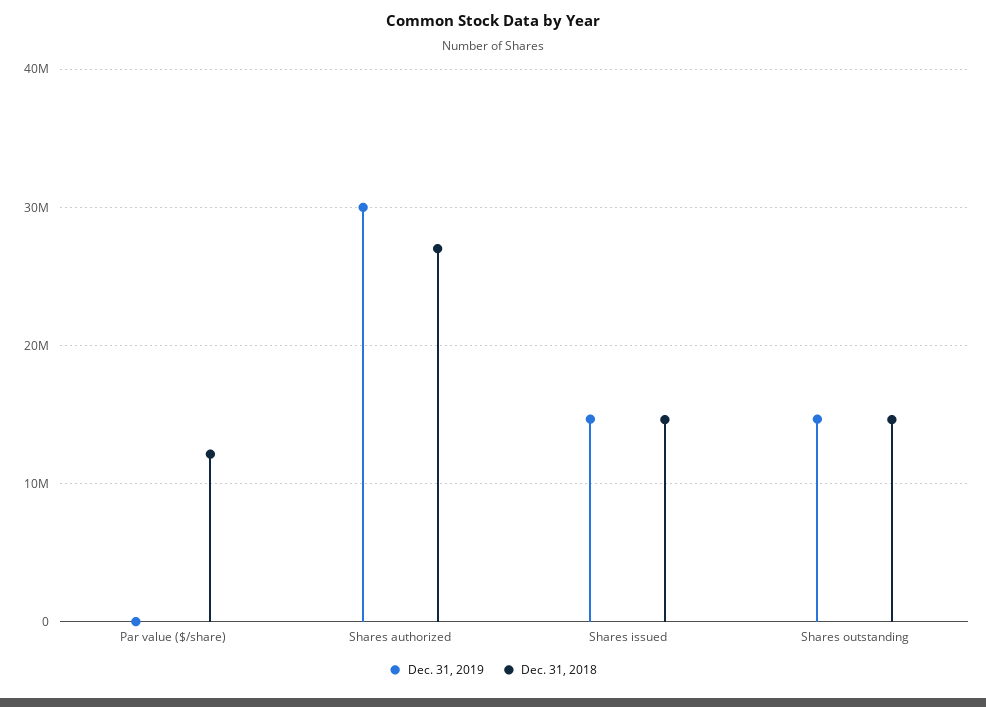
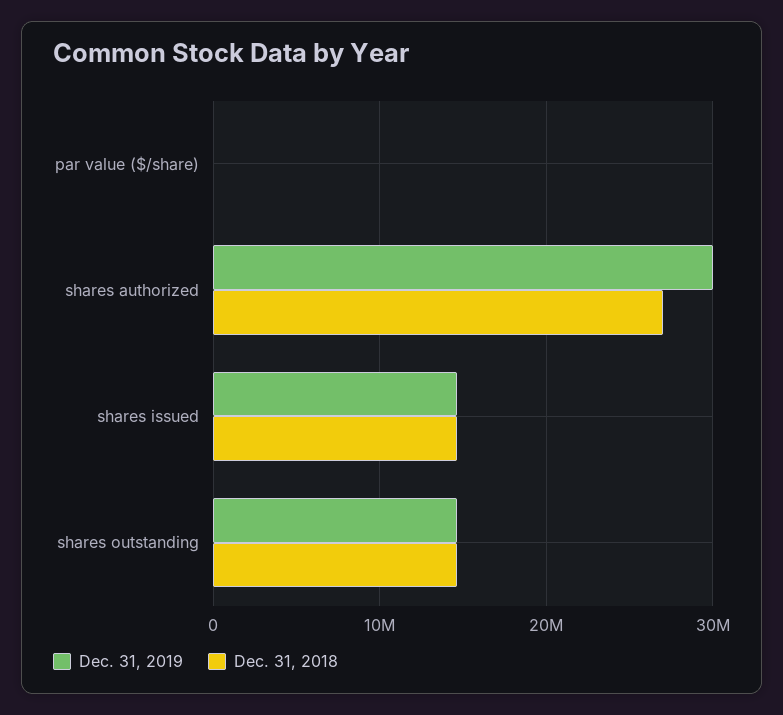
  {
    "Dec. 31, 2019": {
      "Par value ($/share)": 0,
      "Shares authorized": 30000000,
      "Shares issued": 15000000,
      "Shares outstanding": 15000000
    },
    "Dec. 31, 2018": {
-     "Par value ($/share)": 12000000,
+     "Par value ($/share)": 0,
      "Shares authorized": 27000000,
      "Shares issued": 15000000,
      "Shares outstanding": 15000000
    }
  }

